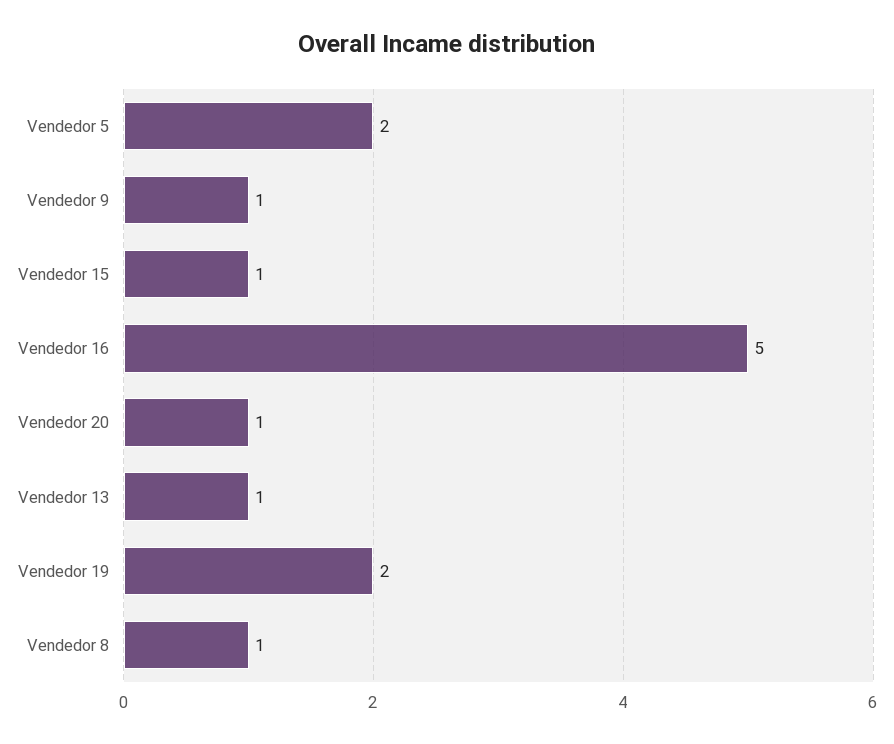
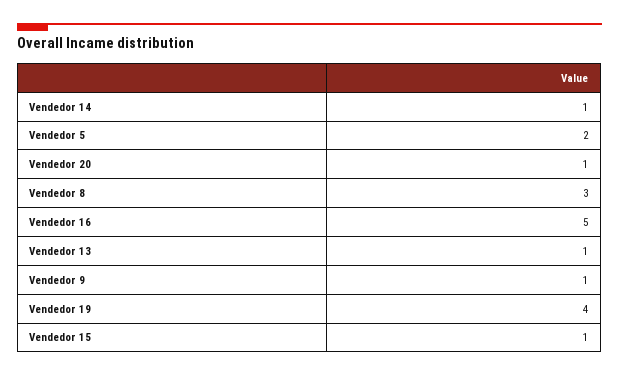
  {
    "Vendedor 5": 2,
    "Vendedor 9": 1,
    "Vendedor 15": 1,
    "Vendedor 16": 5,
    "Vendedor 20": 1,
    "Vendedor 13": 1,
-   "Vendedor 19": 2,
+   "Vendedor 19": 4,
-   "Vendedor 8": 1
+   "Vendedor 8": 3,
+   "Vendedor 14": 1
  }

